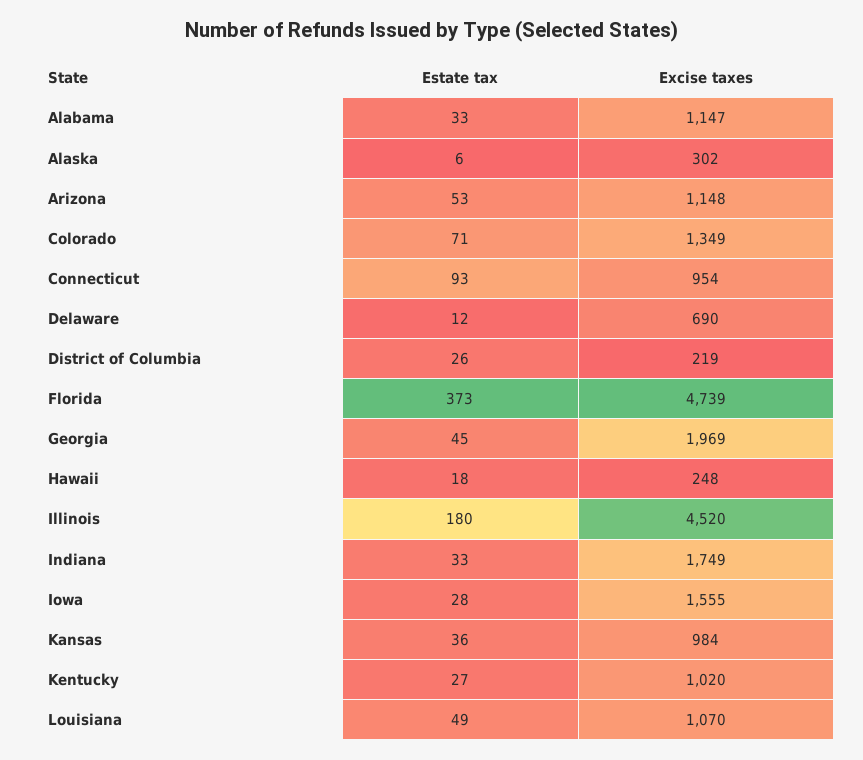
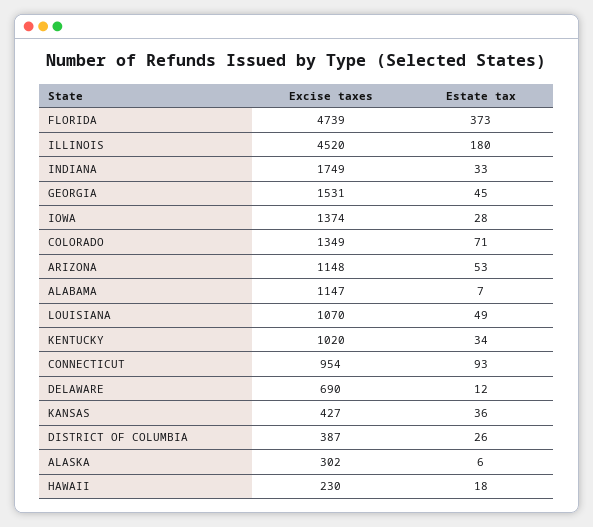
  {
    "Estate tax": {
-     "Alabama": 33,
+     "Alabama": 7,
      "Alaska": 6,
      "Arizona": 53,
      "Colorado": 71,
      "Connecticut": 93,
      "Delaware": 12,
      "District of Columbia": 26,
      "Florida": 373,
      "Georgia": 45,
      "Hawaii": 18,
      "Illinois": 180,
      "Indiana": 33,
      "Iowa": 28,
      "Kansas": 36,
-     "Kentucky": 27,
+     "Kentucky": 34,
      "Louisiana": 49
    },
    "Excise taxes": {
      "Alabama": 1147,
      "Alaska": 302,
      "Arizona": 1148,
      "Colorado": 1349,
      "Connecticut": 954,
      "Delaware": 690,
-     "District of Columbia": 219,
+     "District of Columbia": 387,
      "Florida": 4739,
-     "Georgia": 1969,
+     "Georgia": 1531,
-     "Hawaii": 248,
+     "Hawaii": 230,
      "Illinois": 4520,
      "Indiana": 1749,
-     "Iowa": 1555,
+     "Iowa": 1374,
-     "Kansas": 984,
+     "Kansas": 427,
      "Kentucky": 1020,
      "Louisiana": 1070
    }
  }

